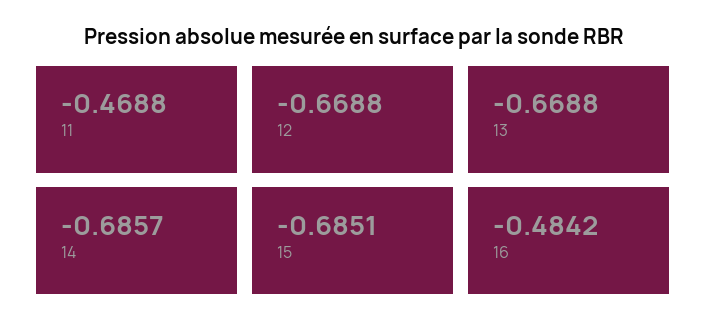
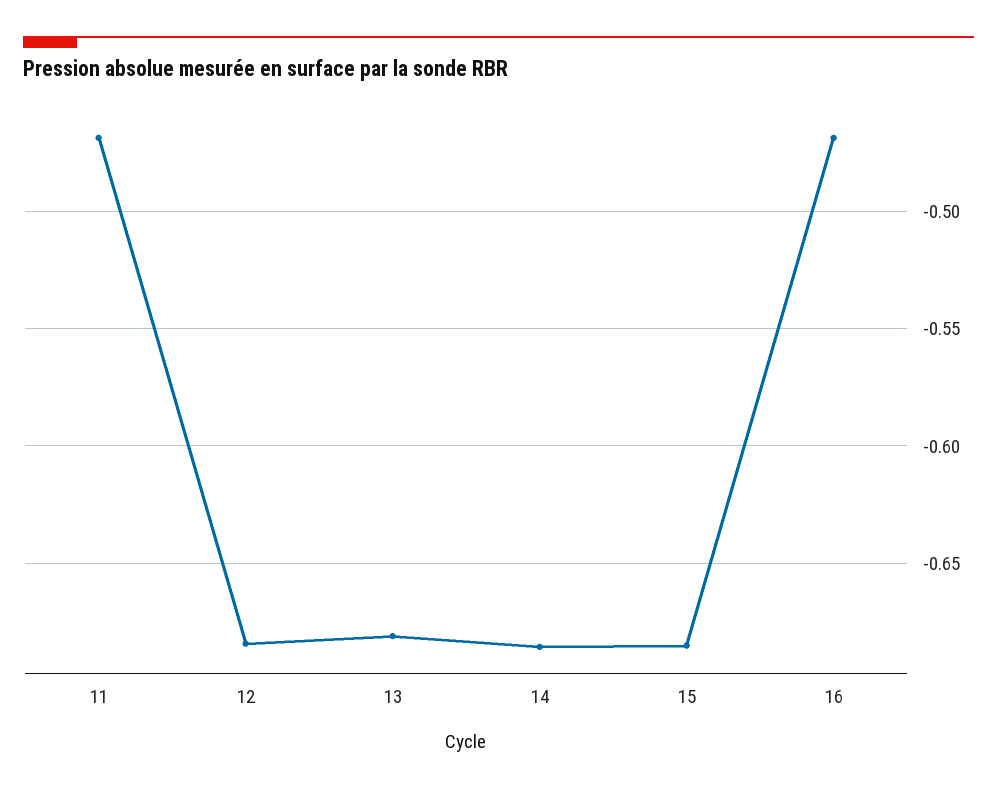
  {
    "11": -0.4688,
-   "12": -0.6688,
+   "12": -0.685,
-   "13": -0.6688,
+   "13": -0.68,
    "14": -0.6857,
    "15": -0.6851,
-   "16": -0.4842
+   "16": -0.47
  }

